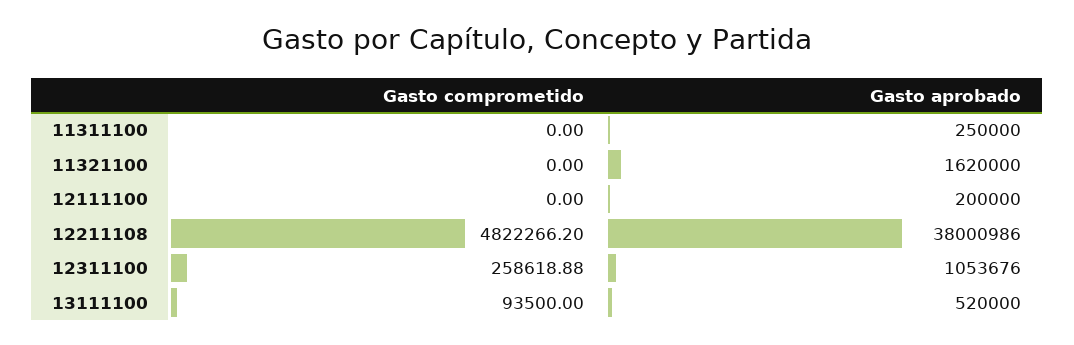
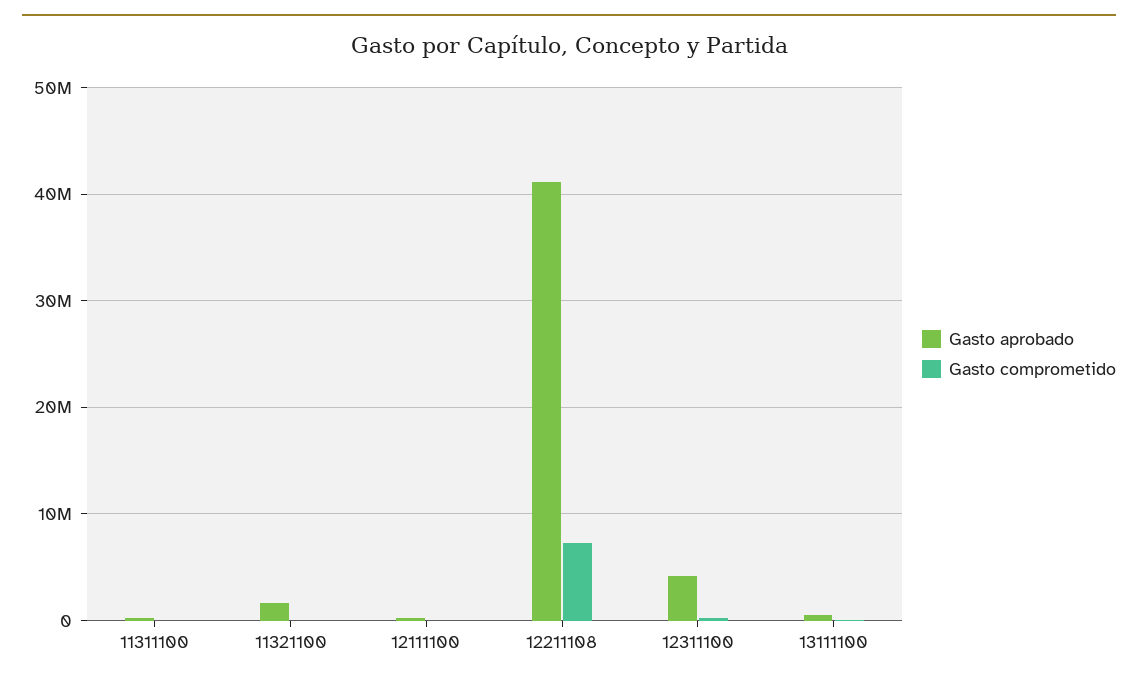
  {
    "Gasto comprometido": {
      "11311100": 0,
      "11321100": 0,
      "12111100": 0,
-     "12211108": 4822266.2,
+     "12211108": 7000000,
      "12311100": 258618.88,
      "13111100": 93500
    },
    "Gasto aprobado": {
      "11311100": 250000,
      "11321100": 1620000,
      "12111100": 200000,
-     "12211108": 38000986,
+     "12211108": 41000000,
-     "12311100": 1053676,
+     "12311100": 4000000,
      "13111100": 520000
    }
  }

